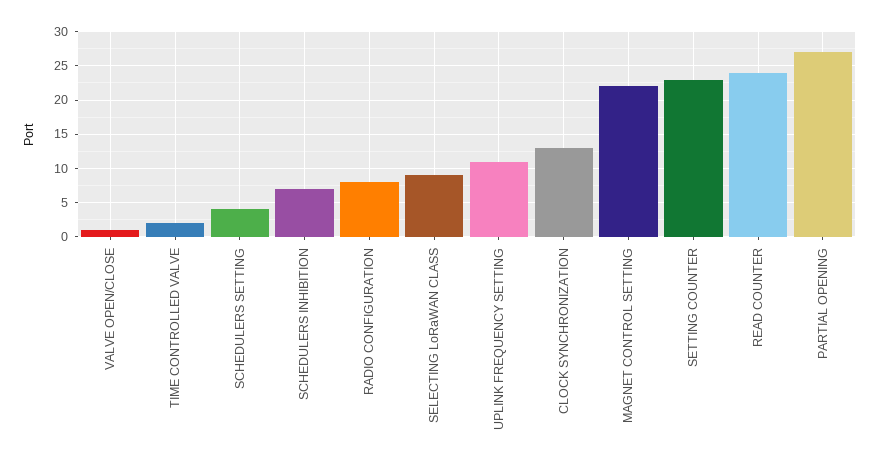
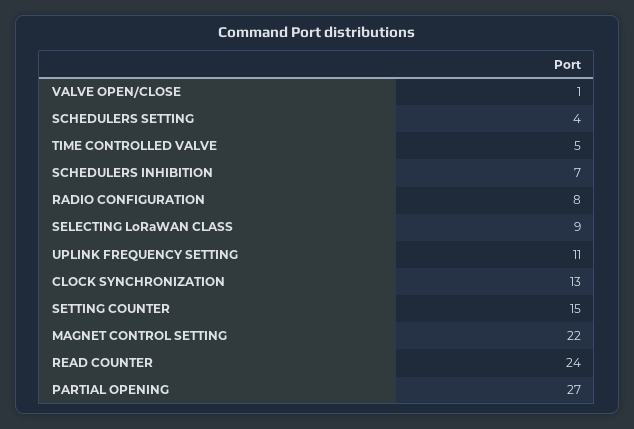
  {
    "VALVE OPEN/CLOSE": 1,
-   "TIME CONTROLLED VALVE": 2,
+   "TIME CONTROLLED VALVE": 5,
    "SCHEDULERS SETTING": 4,
    "SCHEDULERS INHIBITION": 7,
    "RADIO CONFIGURATION": 8,
    "SELECTING LoRaWAN CLASS": 9,
    "UPLINK FREQUENCY SETTING": 11,
    "CLOCK SYNCHRONIZATION": 13,
    "MAGNET CONTROL SETTING": 22,
-   "SETTING COUNTER": 23,
+   "SETTING COUNTER": 15,
    "READ COUNTER": 24,
    "PARTIAL OPENING": 27
  }

